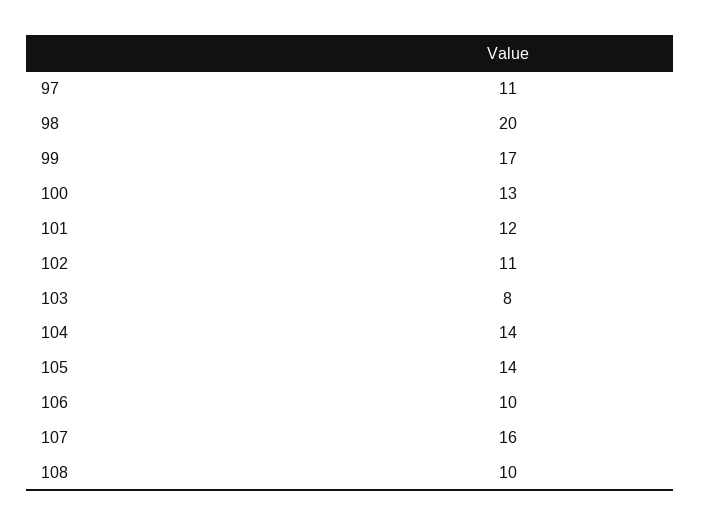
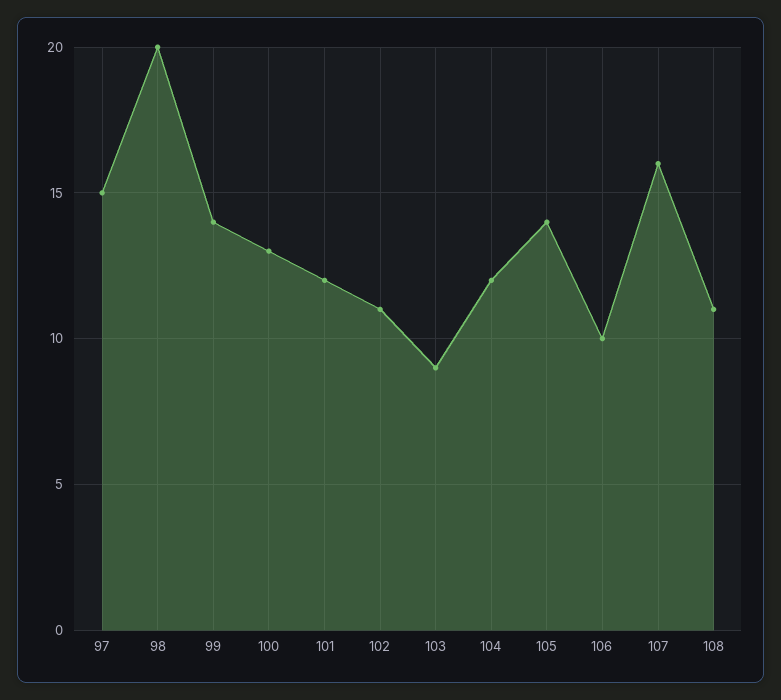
  {
-   "97": 11,
+   "97": 15,
    "98": 20,
-   "99": 17,
+   "99": 14,
    "100": 13,
    "101": 12,
    "102": 11,
-   "103": 8,
+   "103": 9,
-   "104": 14,
+   "104": 12,
    "105": 14,
    "106": 10,
    "107": 16,
-   "108": 10
+   "108": 11
  }

